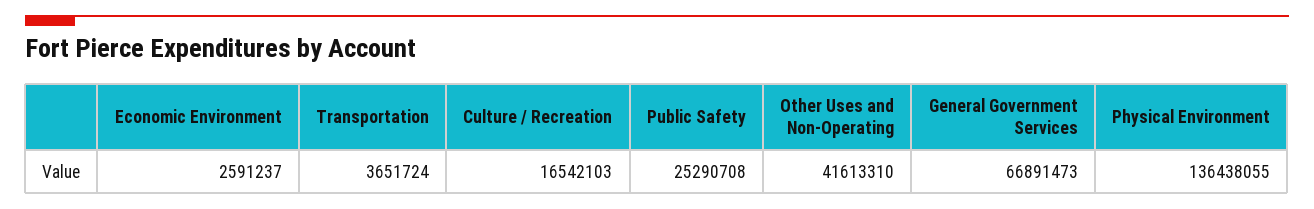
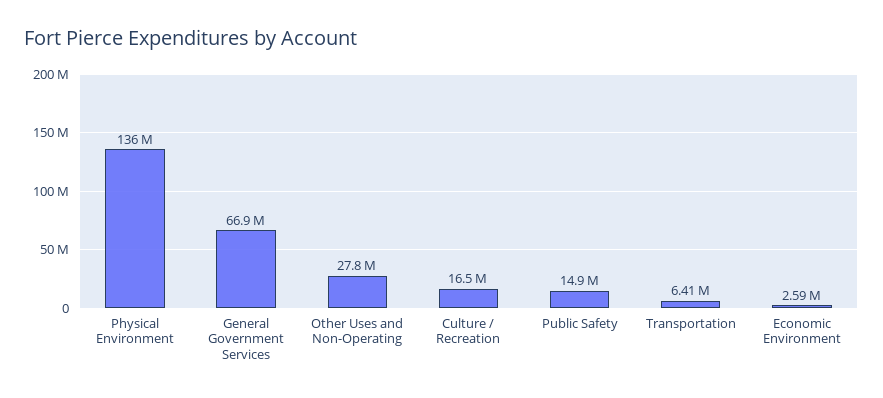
  {
    "Economic Environment": 2591237,
-   "Transportation": 3651724,
+   "Transportation": 6410000,
    "Culture / Recreation": 16542103,
-   "Public Safety": 25290708,
+   "Public Safety": 14900000,
-   "Other Uses and Non-Operating": 41613310,
+   "Other Uses and Non-Operating": 27800000,
    "General Government Services": 66891473,
    "Physical Environment": 136438055
  }

